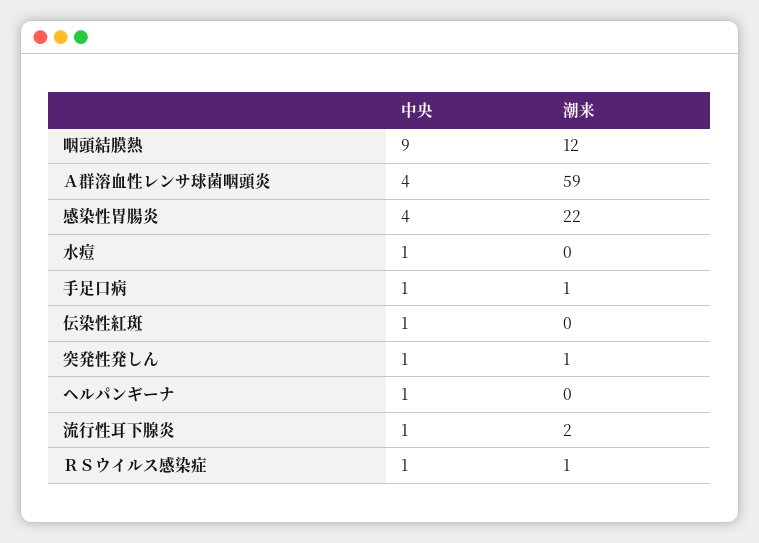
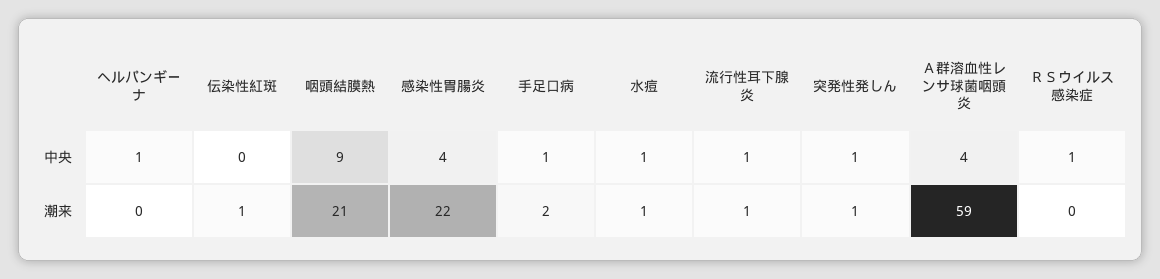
  {
    "中央": {
      "咽頭結膜熱": 9,
      "Ａ群溶血性レンサ球菌咽頭炎": 4,
      "感染性胃腸炎": 4,
      "水痘": 1,
      "手足口病": 1,
-     "伝染性紅斑": 1,
+     "伝染性紅斑": 0,
      "突発性発しん": 1,
      "ヘルパンギーナ": 1,
      "流行性耳下腺炎": 1,
      "ＲＳウイルス感染症": 1
    },
    "潮来": {
-     "咽頭結膜熱": 12,
+     "咽頭結膜熱": 21,
      "Ａ群溶血性レンサ球菌咽頭炎": 59,
      "感染性胃腸炎": 22,
-     "水痘": 0,
+     "水痘": 1,
-     "手足口病": 1,
+     "手足口病": 2,
-     "伝染性紅斑": 0,
+     "伝染性紅斑": 1,
      "突発性発しん": 1,
      "ヘルパンギーナ": 0,
-     "流行性耳下腺炎": 2,
+     "流行性耳下腺炎": 1,
-     "ＲＳウイルス感染症": 1
+     "ＲＳウイルス感染症": 0
    }
  }

